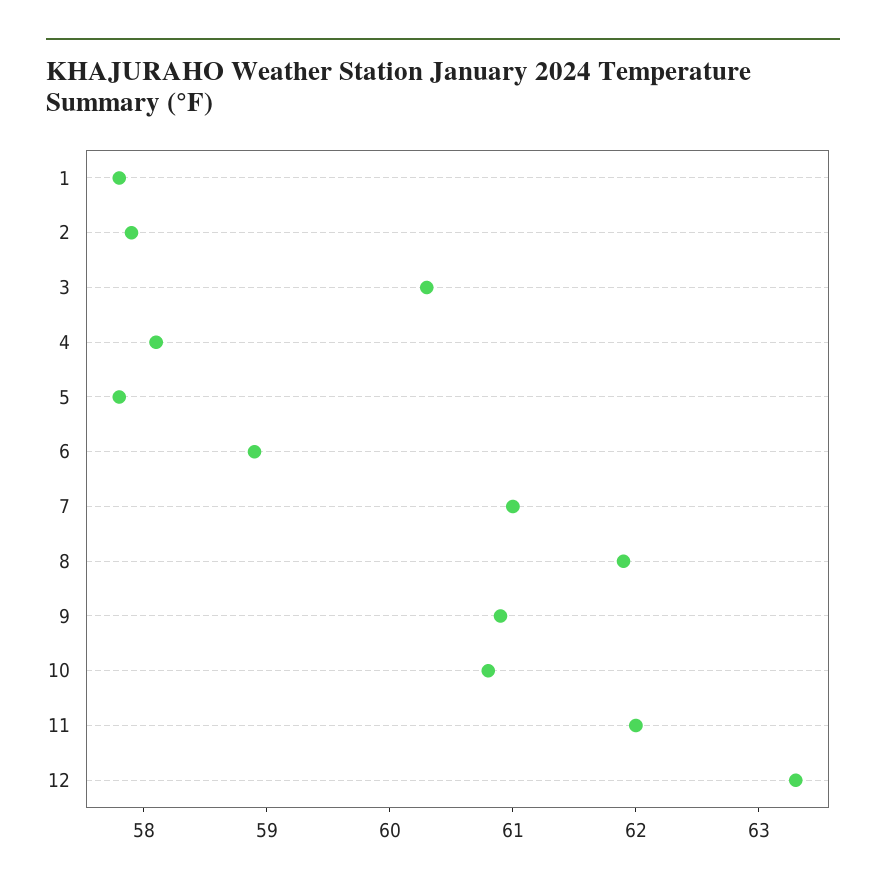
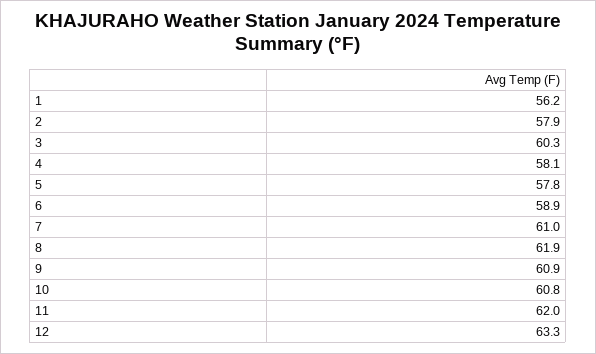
  {
-   "1": 57.8,
+   "1": 56.2,
    "2": 57.9,
    "3": 60.3,
    "4": 58.1,
    "5": 57.8,
    "6": 58.9,
    "7": 61,
    "8": 61.9,
    "9": 60.9,
    "10": 60.8,
    "11": 62,
    "12": 63.3
  }

